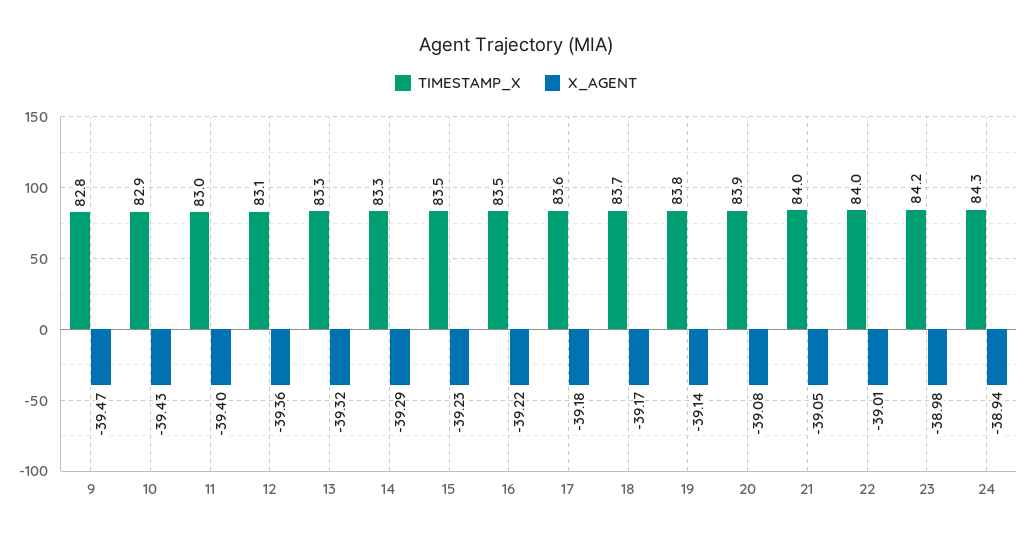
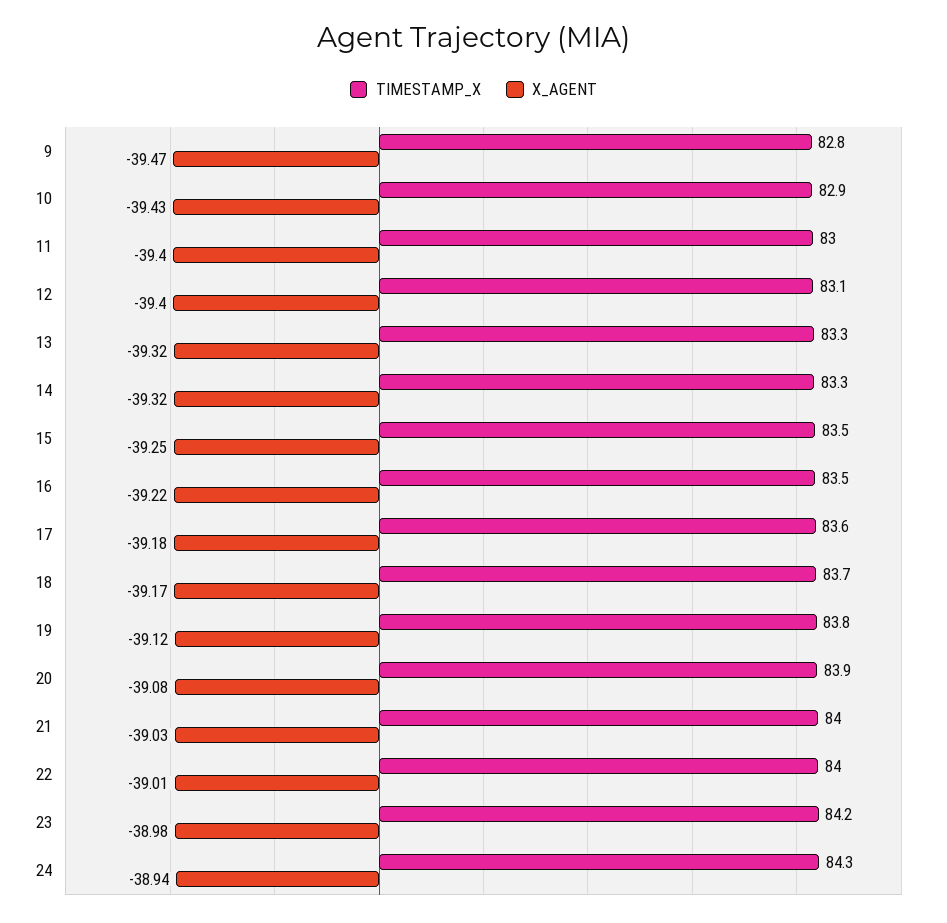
  {
    "TIMESTAMP_X": {
      "9": 82.8,
      "10": 82.9,
      "11": 83,
      "12": 83.1,
      "13": 83.3,
      "14": 83.3,
      "15": 83.5,
      "16": 83.5,
      "17": 83.6,
      "18": 83.7,
      "19": 83.8,
      "20": 83.9,
      "21": 84,
      "22": 84,
      "23": 84.2,
      "24": 84.3
    },
    "X_AGENT": {
      "9": -39.47,
      "10": -39.43,
      "11": -39.4,
-     "12": -39.36,
+     "12": -39.4,
      "13": -39.32,
-     "14": -39.29,
+     "14": -39.32,
-     "15": -39.23,
+     "15": -39.25,
      "16": -39.22,
      "17": -39.18,
      "18": -39.17,
-     "19": -39.14,
+     "19": -39.12,
      "20": -39.08,
-     "21": -39.05,
+     "21": -39.03,
      "22": -39.01,
      "23": -38.98,
      "24": -38.94
    }
  }

